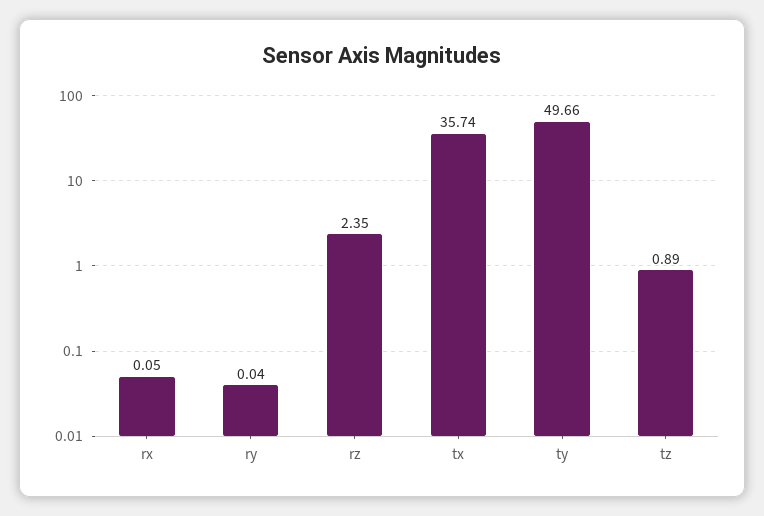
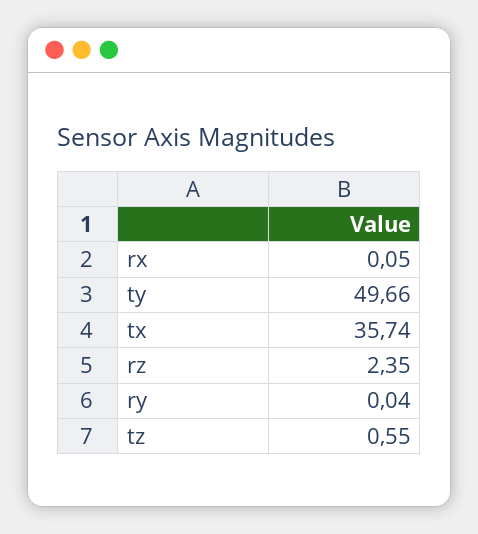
  {
    "rx": 0.05,
    "ry": 0.04,
    "rz": 2.35,
    "tx": 35.74,
    "ty": 49.66,
-   "tz": 0.89
+   "tz": 0.55
  }

